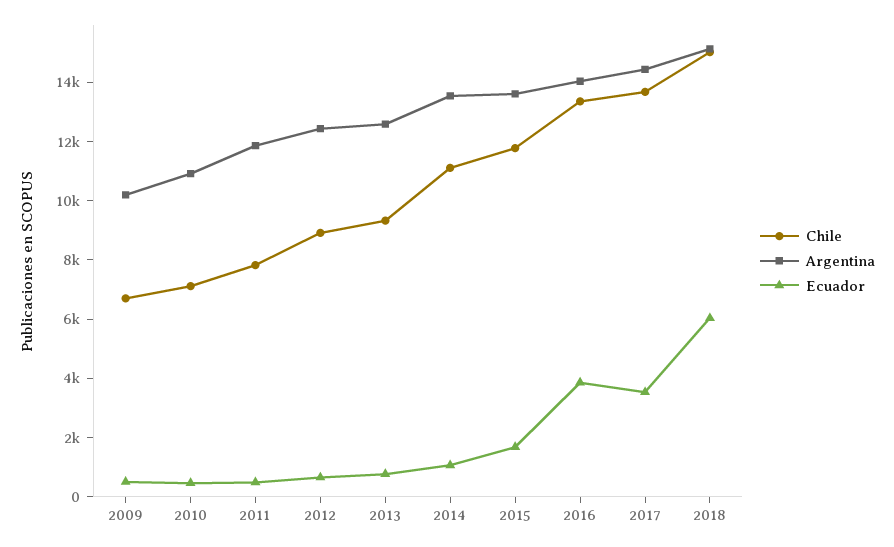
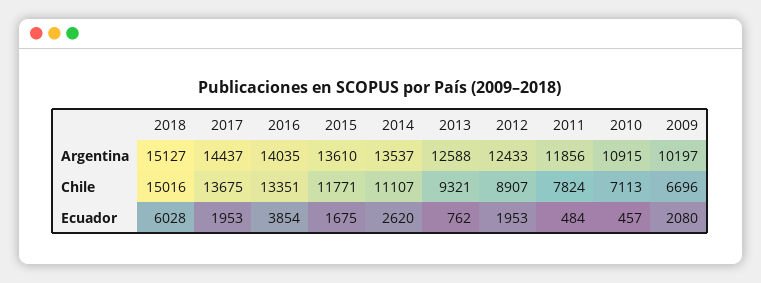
  {
    "Chile": {
      "2009": 6696,
      "2010": 7113,
      "2011": 7824,
      "2012": 8907,
      "2013": 9321,
      "2014": 11107,
      "2015": 11771,
      "2016": 13351,
      "2017": 13675,
      "2018": 15016
    },
    "Argentina": {
      "2009": 10197,
      "2010": 10915,
      "2011": 11856,
      "2012": 12433,
      "2013": 12588,
      "2014": 13537,
      "2015": 13610,
      "2016": 14035,
      "2017": 14437,
      "2018": 15127
    },
    "Ecuador": {
-     "2009": 500,
+     "2009": 2080,
      "2010": 457,
      "2011": 484,
-     "2012": 500,
+     "2012": 1953,
      "2013": 762,
-     "2014": 1000,
+     "2014": 2620,
      "2015": 1675,
      "2016": 3854,
-     "2017": 3500,
+     "2017": 1953,
      "2018": 6028
    }
  }

